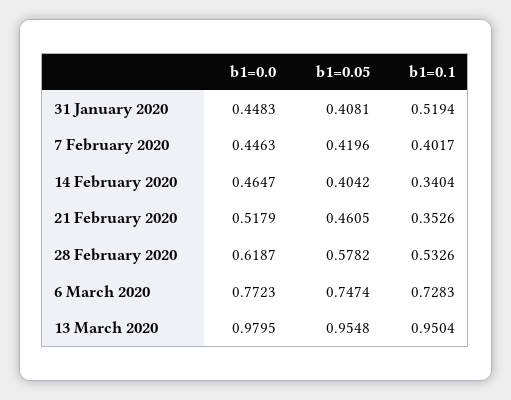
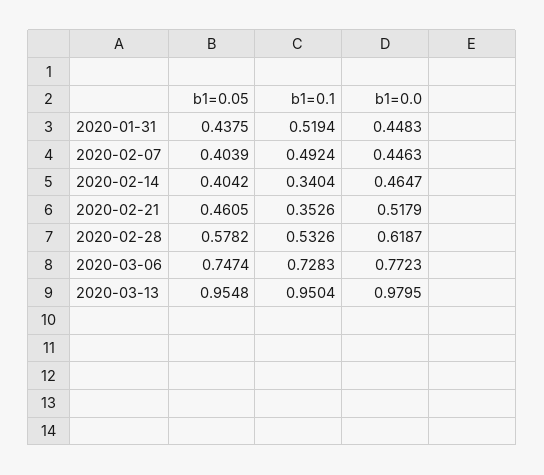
  {
    "b1=0.0": {
      "31 January 2020": 0.4483,
      "7 February 2020": 0.4463,
      "14 February 2020": 0.4647,
      "21 February 2020": 0.5179,
      "28 February 2020": 0.6187,
      "6 March 2020": 0.7723,
      "13 March 2020": 0.9795
    },
    "b1=0.05": {
-     "31 January 2020": 0.4081,
+     "31 January 2020": 0.4375,
-     "7 February 2020": 0.4196,
+     "7 February 2020": 0.4039,
      "14 February 2020": 0.4042,
      "21 February 2020": 0.4605,
      "28 February 2020": 0.5782,
      "6 March 2020": 0.7474,
      "13 March 2020": 0.9548
    },
    "b1=0.1": {
      "31 January 2020": 0.5194,
-     "7 February 2020": 0.4017,
+     "7 February 2020": 0.4924,
      "14 February 2020": 0.3404,
      "21 February 2020": 0.3526,
      "28 February 2020": 0.5326,
      "6 March 2020": 0.7283,
      "13 March 2020": 0.9504
    }
  }

